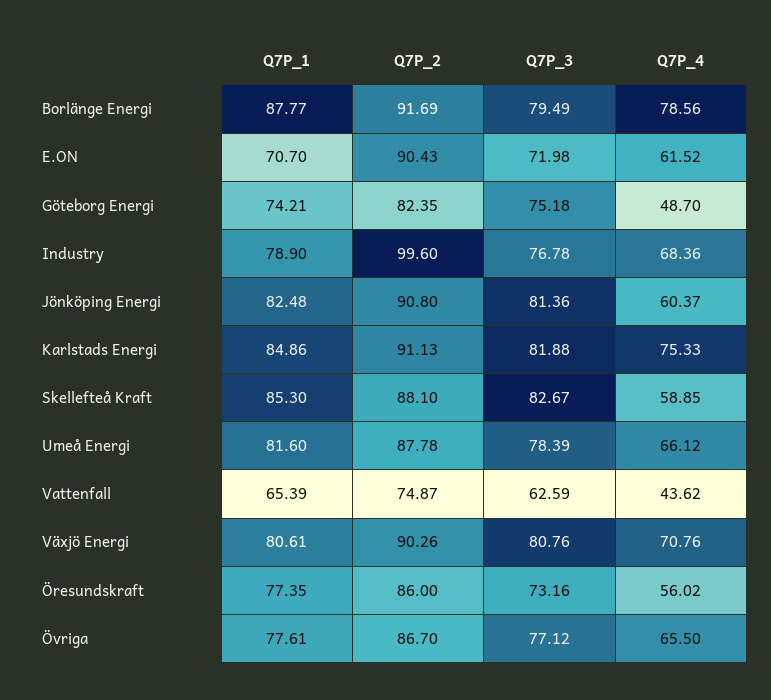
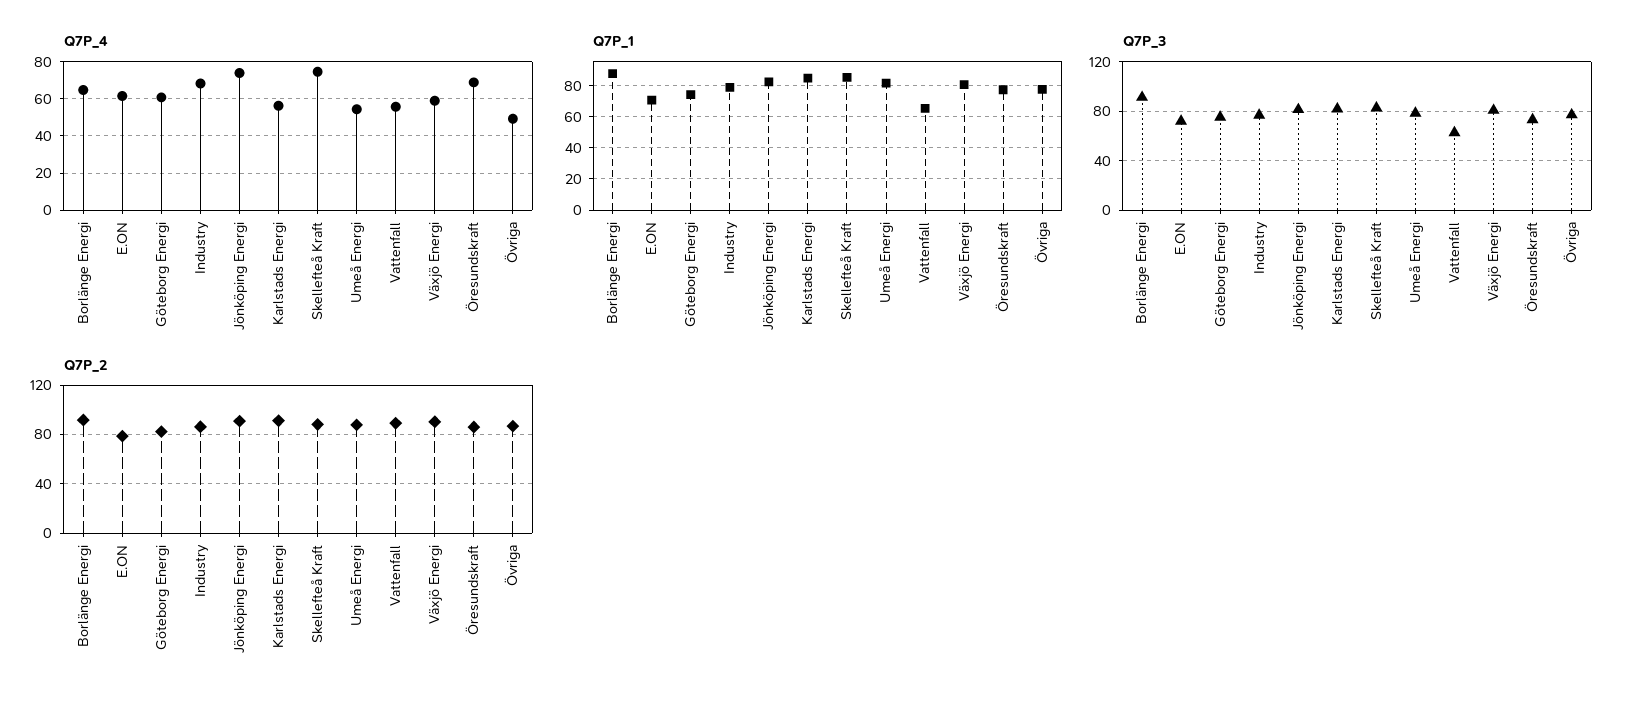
  {
    "Q7P_1": {
      "Borlänge Energi": 87.77,
      "E.ON": 70.7,
      "Göteborg Energi": 74.21,
      "Industry": 78.9,
      "Jönköping Energi": 82.48,
      "Karlstads Energi": 84.86,
      "Skellefteå Kraft": 85.3,
      "Umeå Energi": 81.6,
      "Vattenfall": 65.39,
      "Växjö Energi": 80.61,
      "Öresundskraft": 77.35,
      "Övriga": 77.61
    },
    "Q7P_2": {
      "Borlänge Energi": 91.69,
-     "E.ON": 90.43,
+     "E.ON": 80,
      "Göteborg Energi": 82.35,
-     "Industry": 99.6,
+     "Industry": 85,
      "Jönköping Energi": 90.8,
      "Karlstads Energi": 91.13,
      "Skellefteå Kraft": 88.1,
      "Umeå Energi": 87.78,
-     "Vattenfall": 74.87,
+     "Vattenfall": 90,
      "Växjö Energi": 90.26,
      "Öresundskraft": 86,
      "Övriga": 86.7
    },
    "Q7P_3": {
-     "Borlänge Energi": 79.49,
+     "Borlänge Energi": 90,
      "E.ON": 71.98,
      "Göteborg Energi": 75.18,
      "Industry": 76.78,
      "Jönköping Energi": 81.36,
      "Karlstads Energi": 81.88,
      "Skellefteå Kraft": 82.67,
      "Umeå Energi": 78.39,
      "Vattenfall": 62.59,
      "Växjö Energi": 80.76,
      "Öresundskraft": 73.16,
      "Övriga": 77.12
    },
    "Q7P_4": {
-     "Borlänge Energi": 78.56,
+     "Borlänge Energi": 65,
      "E.ON": 61.52,
-     "Göteborg Energi": 48.7,
+     "Göteborg Energi": 60,
      "Industry": 68.36,
-     "Jönköping Energi": 60.37,
+     "Jönköping Energi": 75,
-     "Karlstads Energi": 75.33,
+     "Karlstads Energi": 55,
-     "Skellefteå Kraft": 58.85,
+     "Skellefteå Kraft": 75,
-     "Umeå Energi": 66.12,
+     "Umeå Energi": 55,
-     "Vattenfall": 43.62,
+     "Vattenfall": 55,
-     "Växjö Energi": 70.76,
+     "Växjö Energi": 60,
-     "Öresundskraft": 56.02,
+     "Öresundskraft": 70,
-     "Övriga": 65.5
+     "Övriga": 50
    }
  }

